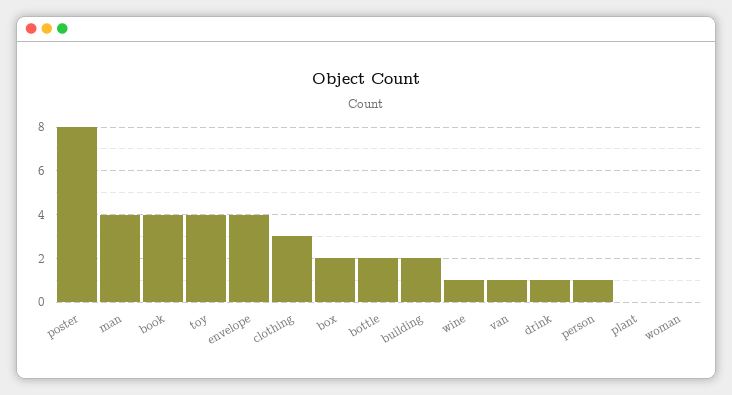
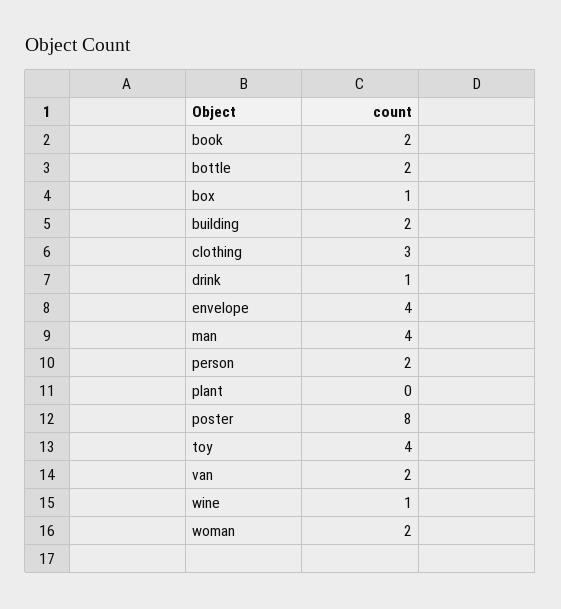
  {
    "poster": 8,
    "man": 4,
-   "book": 4,
+   "book": 2,
    "toy": 4,
    "envelope": 4,
    "clothing": 3,
-   "box": 2,
+   "box": 1,
    "bottle": 2,
    "building": 2,
    "wine": 1,
-   "van": 1,
+   "van": 2,
    "drink": 1,
-   "person": 1,
+   "person": 2,
    "plant": 0,
-   "woman": 0
+   "woman": 2
  }

